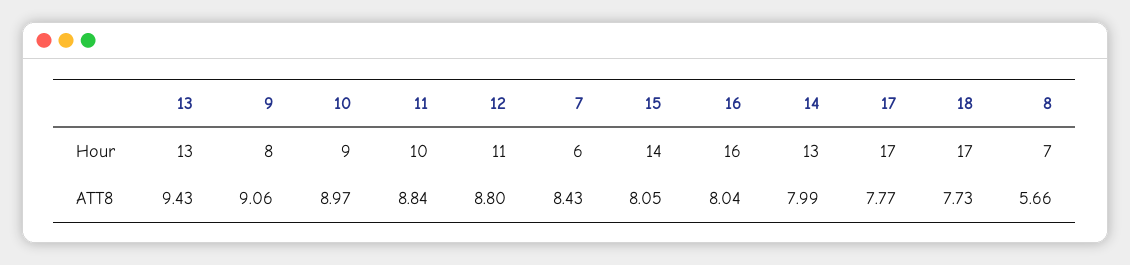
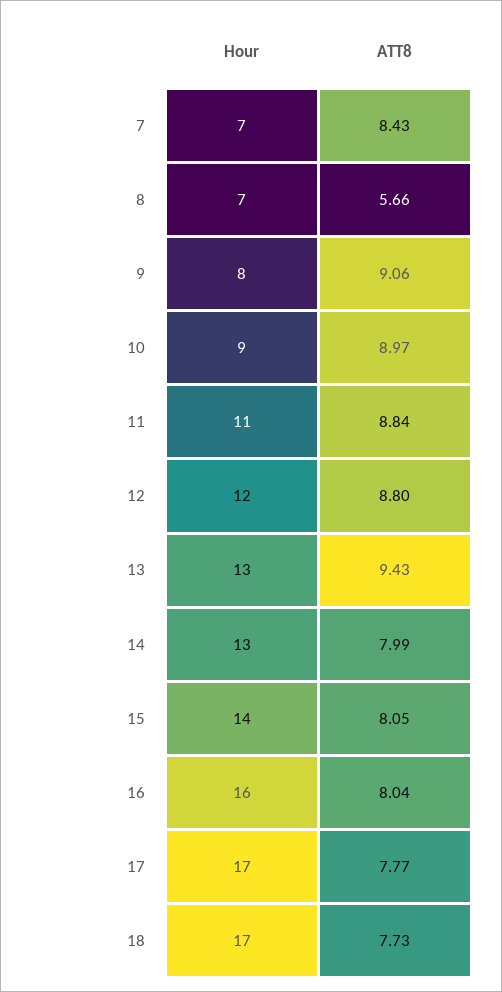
  {
    "13": {
      "Hour": 13,
      "ATT8": 9.43
    },
    "9": {
      "Hour": 8,
      "ATT8": 9.06
    },
    "10": {
      "Hour": 9,
      "ATT8": 8.97
    },
    "11": {
-     "Hour": 10,
+     "Hour": 11,
      "ATT8": 8.84
    },
    "12": {
-     "Hour": 11,
+     "Hour": 12,
      "ATT8": 8.8
    },
    "7": {
-     "Hour": 6,
+     "Hour": 7,
      "ATT8": 8.43
    },
    "15": {
      "Hour": 14,
      "ATT8": 8.05
    },
    "16": {
      "Hour": 16,
      "ATT8": 8.04
    },
    "14": {
      "Hour": 13,
      "ATT8": 7.99
    },
    "17": {
      "Hour": 17,
      "ATT8": 7.77
    },
    "18": {
      "Hour": 17,
      "ATT8": 7.73
    },
    "8": {
      "Hour": 7,
      "ATT8": 5.66
    }
  }

